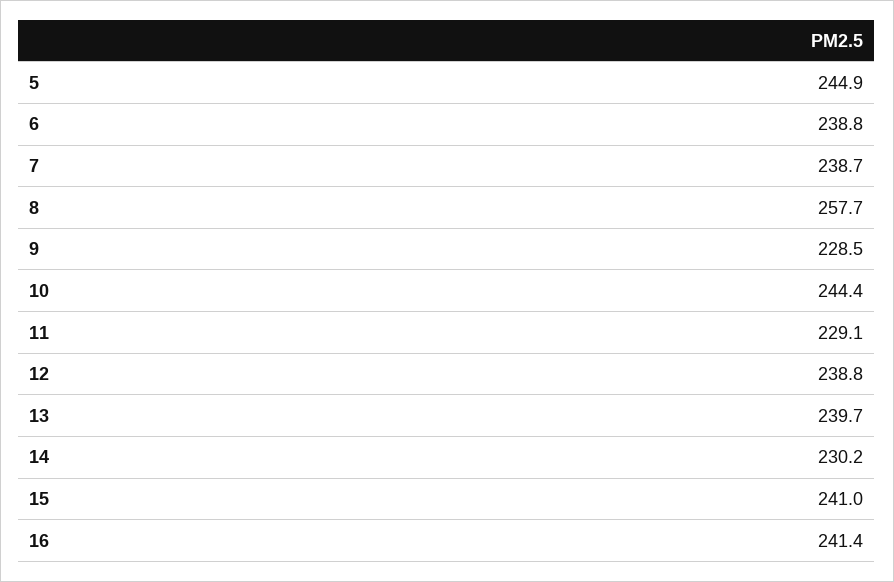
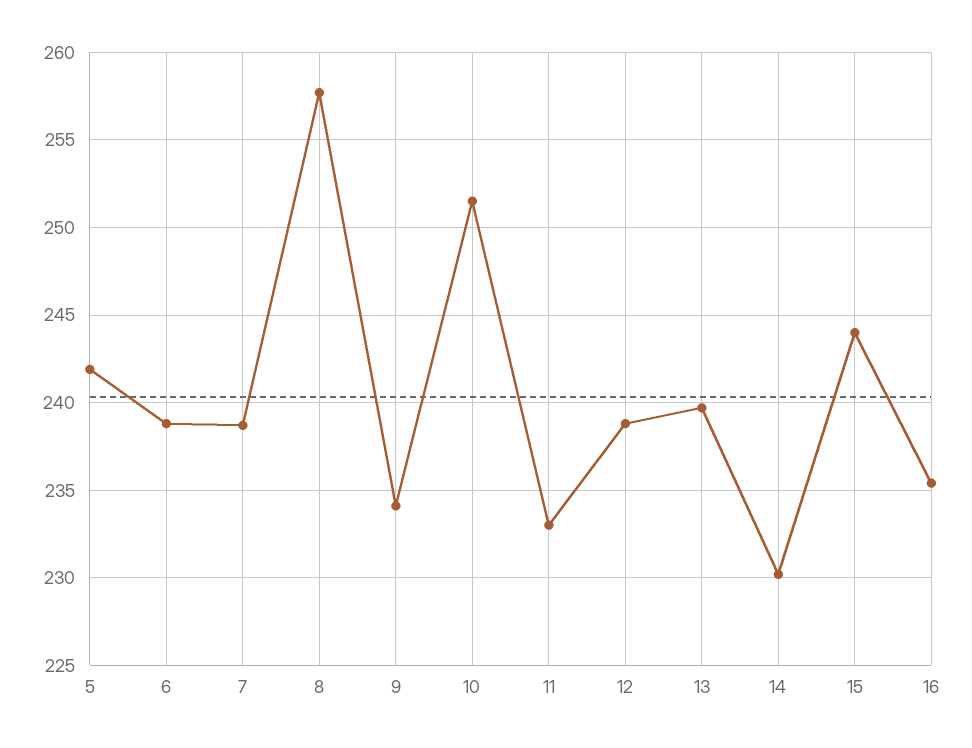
  {
-   "5": 244.9,
+   "5": 242,
    "6": 238.8,
    "7": 238.7,
    "8": 257.7,
-   "9": 228.5,
+   "9": 234,
-   "10": 244.4,
+   "10": 251.5,
-   "11": 229.1,
+   "11": 233,
    "12": 238.8,
    "13": 239.7,
    "14": 230.2,
-   "15": 241,
+   "15": 244,
-   "16": 241.4
+   "16": 235.5
  }

